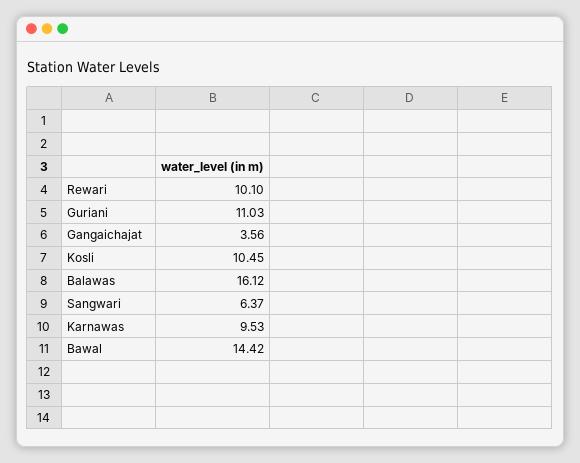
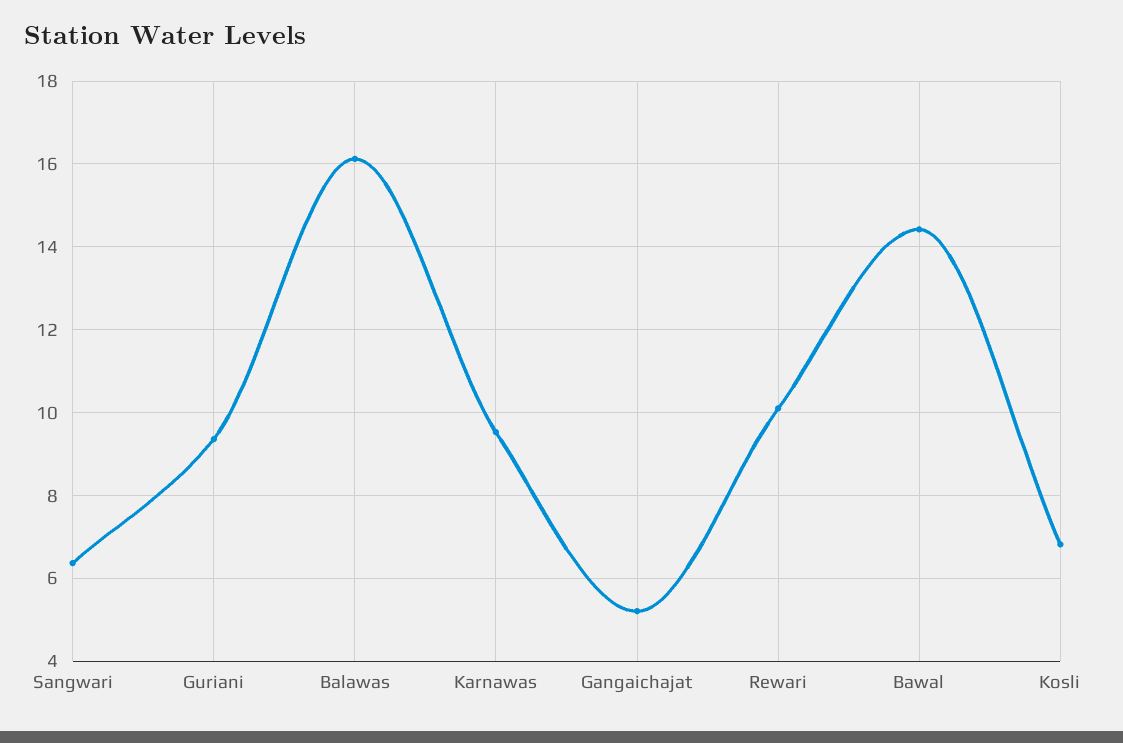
  {
    "Rewari": 10.1,
-   "Guriani": 11.03,
+   "Guriani": 9.4,
-   "Gangaichajat": 3.56,
+   "Gangaichajat": 5.2,
-   "Kosli": 10.45,
+   "Kosli": 6.8,
    "Balawas": 16.12,
    "Sangwari": 6.37,
    "Karnawas": 9.53,
    "Bawal": 14.42
  }

